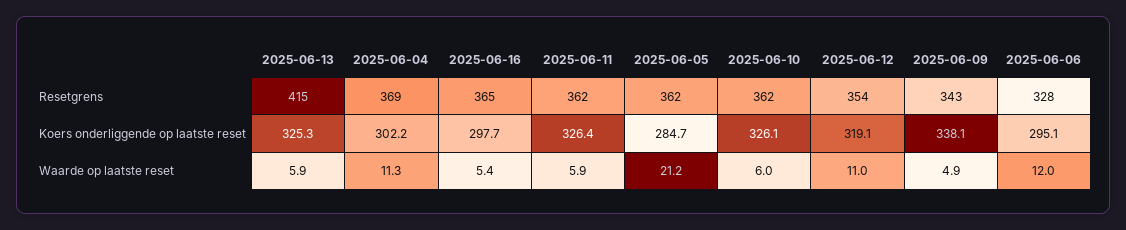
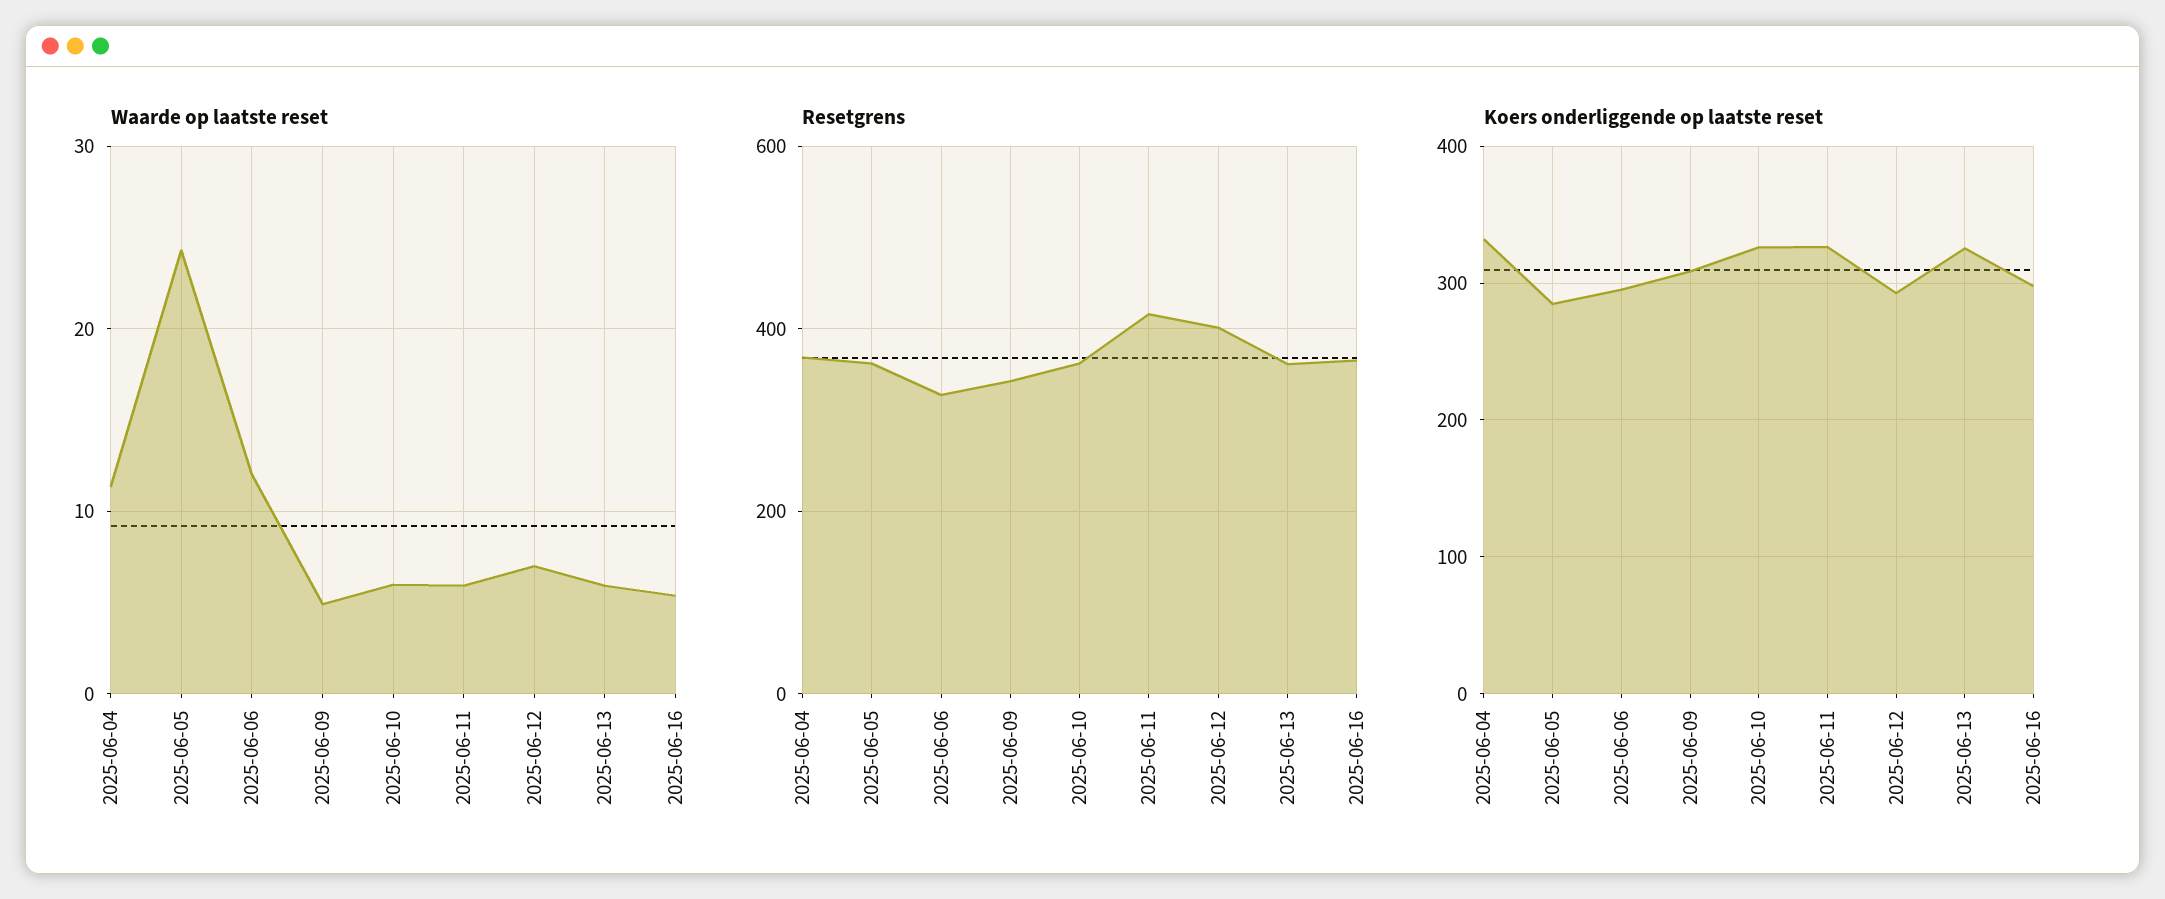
  {
    "Resetgrens": {
-     "2025-06-13": 415,
+     "2025-06-13": 360,
      "2025-06-04": 369,
      "2025-06-16": 365,
-     "2025-06-11": 362,
+     "2025-06-11": 420,
      "2025-06-05": 362,
      "2025-06-10": 362,
-     "2025-06-12": 354,
+     "2025-06-12": 400,
      "2025-06-09": 343,
      "2025-06-06": 328
    },
    "Koers onderliggende op laatste reset": {
      "2025-06-13": 325.3,
-     "2025-06-04": 302.2,
+     "2025-06-04": 330,
      "2025-06-16": 297.7,
      "2025-06-11": 326.4,
      "2025-06-05": 284.7,
      "2025-06-10": 326.1,
-     "2025-06-12": 319.1,
+     "2025-06-12": 290,
-     "2025-06-09": 338.1,
+     "2025-06-09": 310,
      "2025-06-06": 295.1
    },
    "Waarde op laatste reset": {
      "2025-06-13": 5.9,
      "2025-06-04": 11.3,
      "2025-06-16": 5.4,
      "2025-06-11": 5.9,
-     "2025-06-05": 21.2,
+     "2025-06-05": 24,
      "2025-06-10": 6,
-     "2025-06-12": 11,
+     "2025-06-12": 7,
      "2025-06-09": 4.9,
      "2025-06-06": 12
    }
  }

